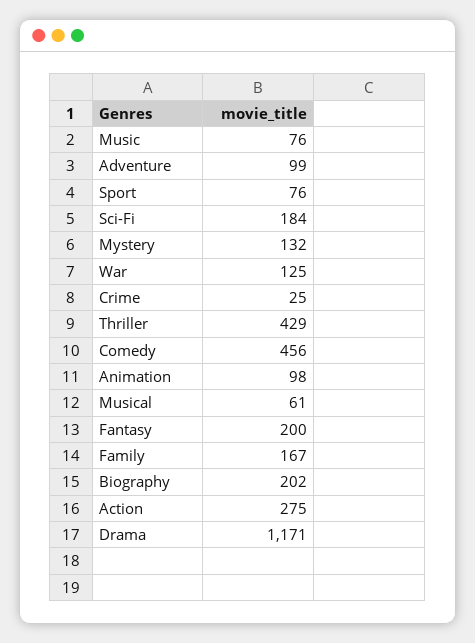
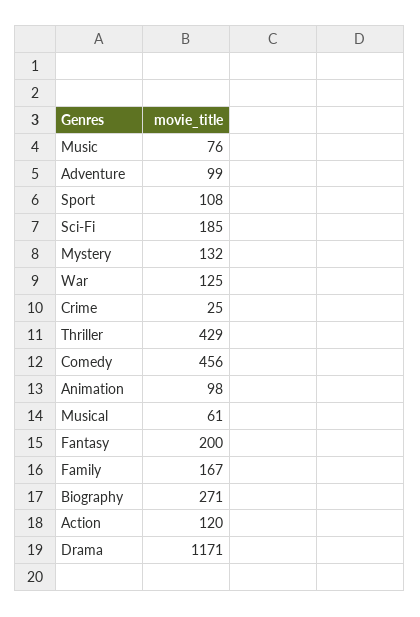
  {
    "Music": 76,
    "Adventure": 99,
-   "Sport": 76,
+   "Sport": 108,
-   "Sci-Fi": 184,
+   "Sci-Fi": 185,
    "Mystery": 132,
    "War": 125,
    "Crime": 25,
    "Thriller": 429,
    "Comedy": 456,
    "Animation": 98,
    "Musical": 61,
    "Fantasy": 200,
    "Family": 167,
-   "Biography": 202,
+   "Biography": 271,
-   "Action": 275,
+   "Action": 120,
    "Drama": 1171
  }

